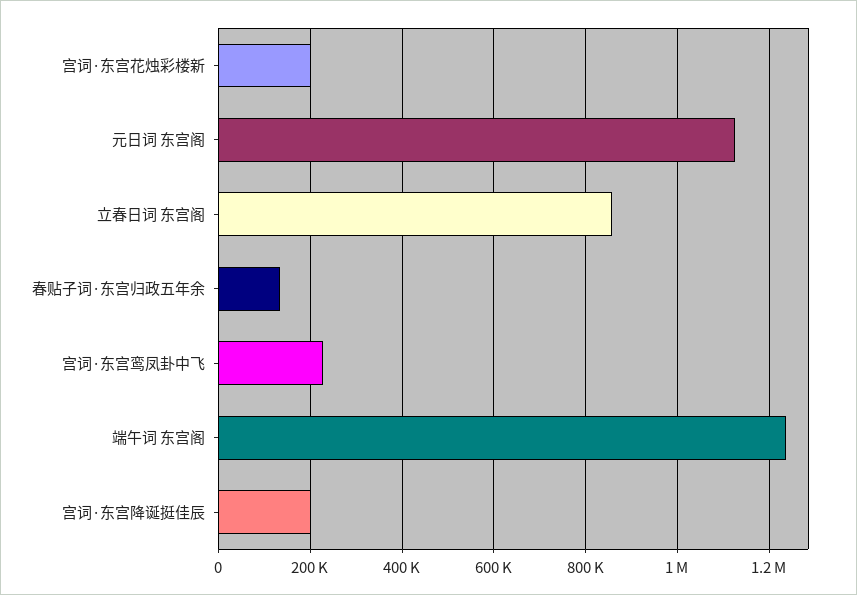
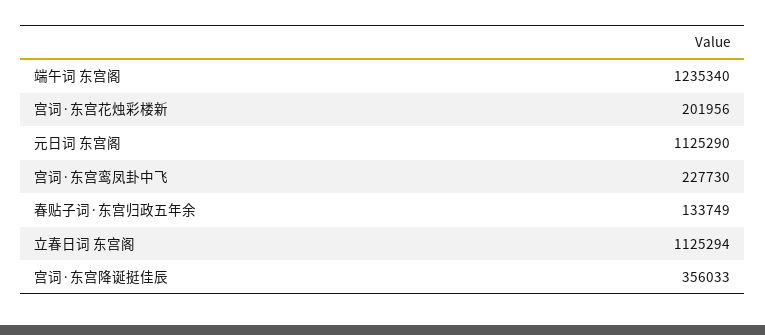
  {
    "宫词·东宫花烛彩楼新": 201956,
    "元日词 东宫阁": 1125290,
-   "立春日词 东宫阁": 860000,
+   "立春日词 东宫阁": 1125294,
    "春贴子词·东宫归政五年余": 133749,
    "宫词·东宫鸾凤卦中飞": 227730,
    "端午词 东宫阁": 1235340,
-   "宫词·东宫降诞挺佳辰": 200000
+   "宫词·东宫降诞挺佳辰": 356033
  }

